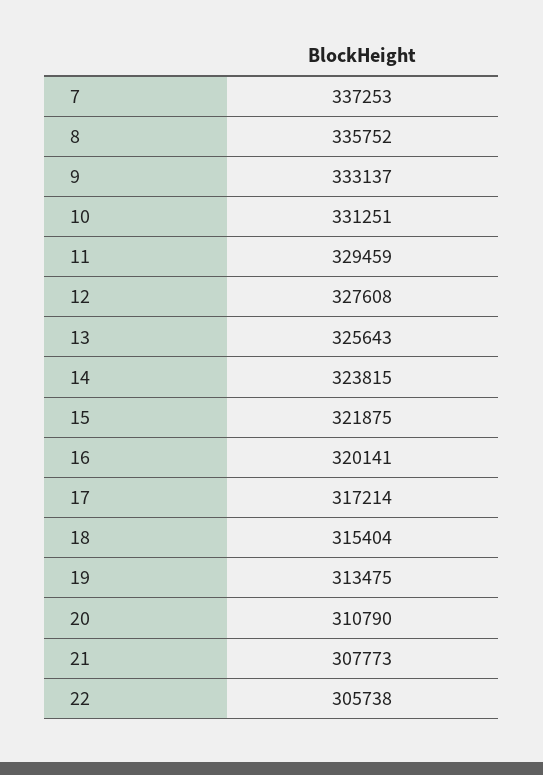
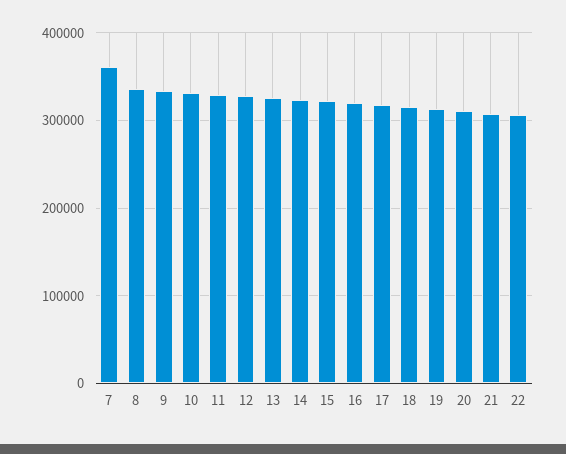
  {
-   "7": 337253,
+   "7": 360000,
    "8": 335752,
    "9": 333137,
    "10": 331251,
    "11": 329459,
    "12": 327608,
    "13": 325643,
    "14": 323815,
    "15": 321875,
    "16": 320141,
    "17": 317214,
    "18": 315404,
    "19": 313475,
    "20": 310790,
    "21": 307773,
    "22": 305738
  }

